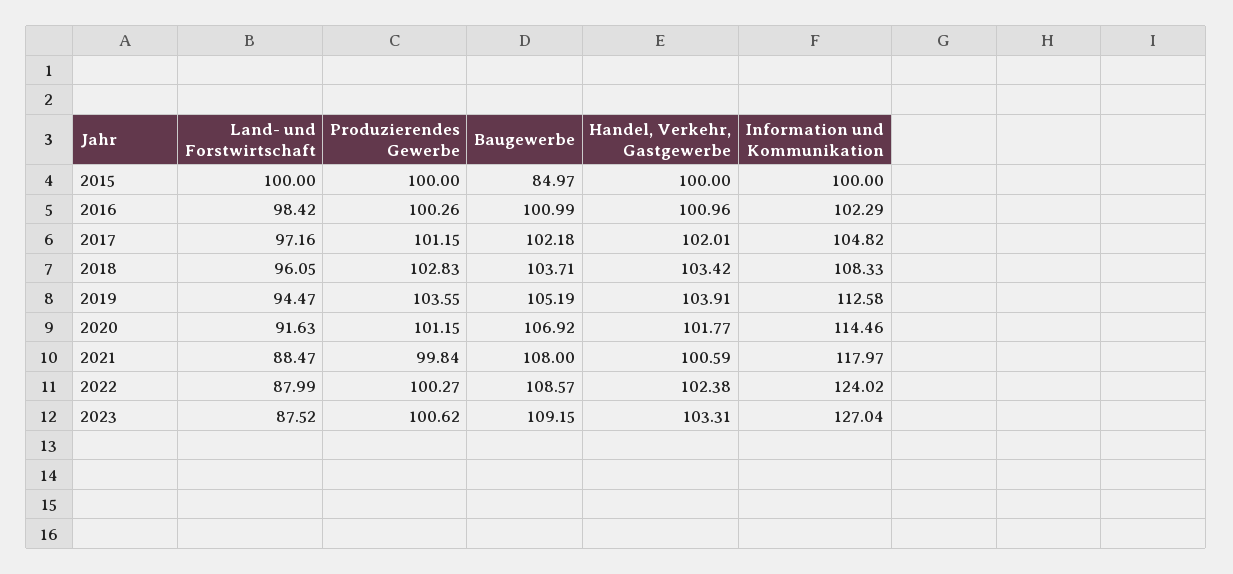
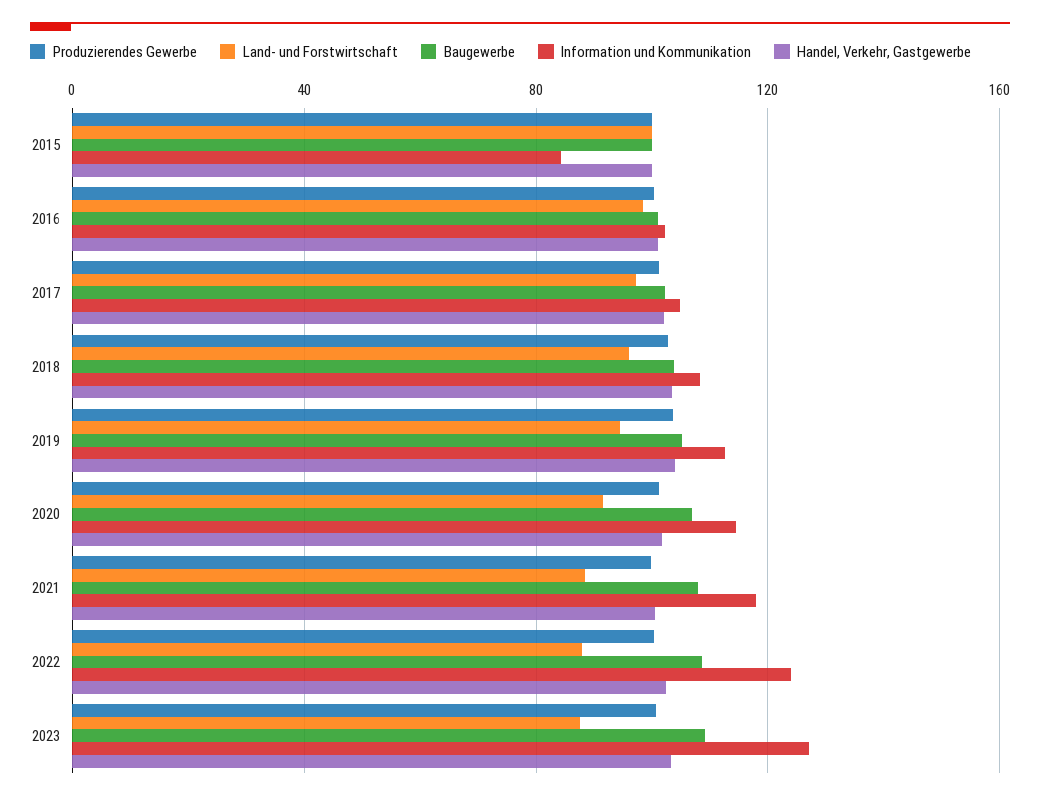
  {
    "Land- und Forstwirtschaft": {
      "2015": 100,
      "2016": 98.42,
      "2017": 97.16,
      "2018": 96.05,
      "2019": 94.47,
      "2020": 91.63,
      "2021": 88.47,
      "2022": 87.99,
      "2023": 87.52
    },
    "Produzierendes Gewerbe": {
      "2015": 100,
      "2016": 100.26,
      "2017": 101.15,
      "2018": 102.83,
      "2019": 103.55,
      "2020": 101.15,
      "2021": 99.84,
      "2022": 100.27,
      "2023": 100.62
    },
    "Baugewerbe": {
-     "2015": 84.97,
+     "2015": 100,
      "2016": 100.99,
      "2017": 102.18,
      "2018": 103.71,
      "2019": 105.19,
      "2020": 106.92,
      "2021": 108,
      "2022": 108.57,
      "2023": 109.15
    },
    "Handel, Verkehr, Gastgewerbe": {
      "2015": 100,
      "2016": 100.96,
      "2017": 102.01,
      "2018": 103.42,
      "2019": 103.91,
      "2020": 101.77,
      "2021": 100.59,
      "2022": 102.38,
      "2023": 103.31
    },
    "Information und Kommunikation": {
-     "2015": 100,
+     "2015": 85,
      "2016": 102.29,
      "2017": 104.82,
      "2018": 108.33,
      "2019": 112.58,
      "2020": 114.46,
      "2021": 117.97,
      "2022": 124.02,
      "2023": 127.04
    }
  }

